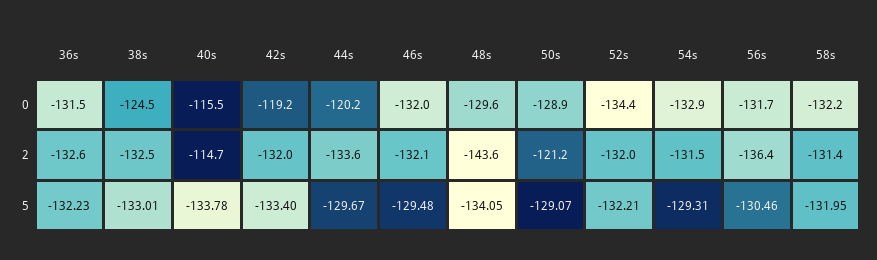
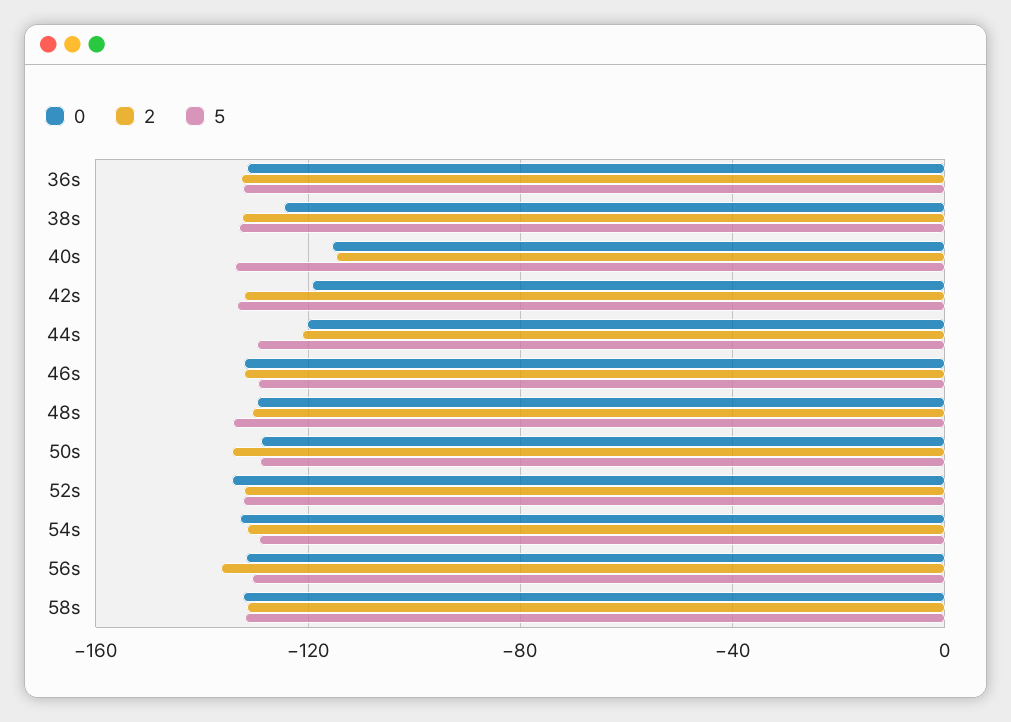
  {
    "0": {
      "36s": -131.5,
      "38s": -124.5,
      "40s": -115.5,
      "42s": -119.2,
      "44s": -120.2,
      "46s": -132,
      "48s": -129.6,
      "50s": -128.9,
      "52s": -134.4,
      "54s": -132.9,
      "56s": -131.7,
      "58s": -132.2
    },
    "2": {
      "36s": -132.6,
      "38s": -132.5,
      "40s": -114.7,
      "42s": -132,
-     "44s": -133.6,
+     "44s": -120,
      "46s": -132.1,
-     "48s": -143.6,
+     "48s": -130,
-     "50s": -121.2,
+     "50s": -135,
      "52s": -132,
      "54s": -131.5,
      "56s": -136.4,
      "58s": -131.4
    },
    "5": {
      "36s": -132.23,
      "38s": -133.01,
      "40s": -133.78,
      "42s": -133.4,
      "44s": -129.67,
      "46s": -129.48,
      "48s": -134.05,
      "50s": -129.07,
      "52s": -132.21,
      "54s": -129.31,
      "56s": -130.46,
      "58s": -131.95
    }
  }

